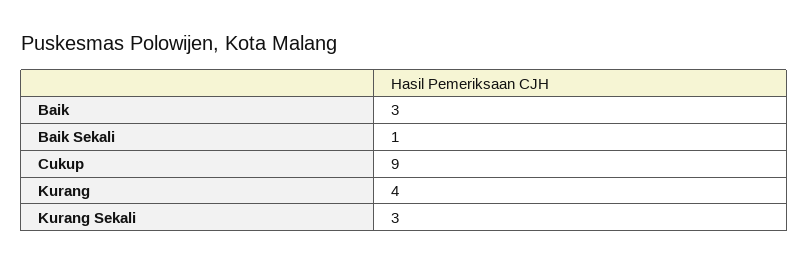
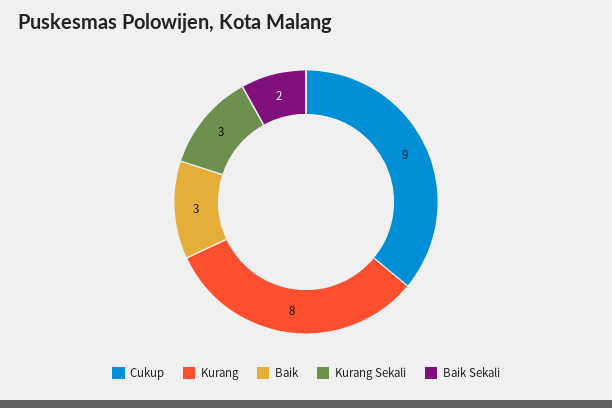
  {
    "Baik": 3,
-   "Baik Sekali": 1,
+   "Baik Sekali": 2,
    "Cukup": 9,
-   "Kurang": 4,
+   "Kurang": 8,
    "Kurang Sekali": 3
  }

